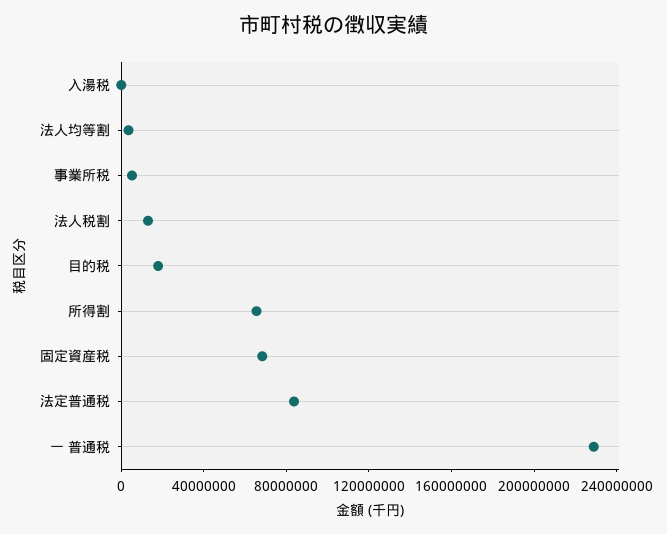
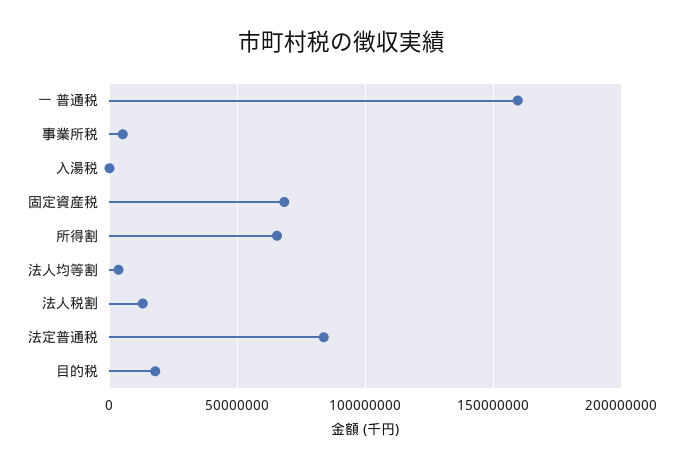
  {
    "入湯税": 0,
    "法人均等割": 5000000,
    "事業所税": 5000000,
    "法人税割": 15000000,
    "目的税": 20000000,
    "所得割": 65000000,
    "固定資産税": 70000000,
    "法定普通税": 85000000,
-   "一 普通税": 230000000
+   "一 普通税": 160000000
  }

